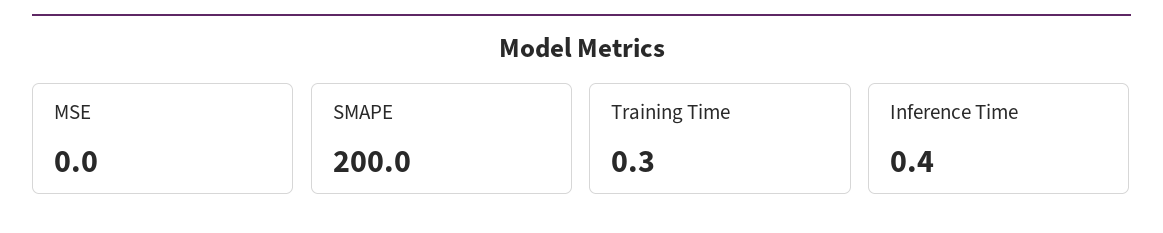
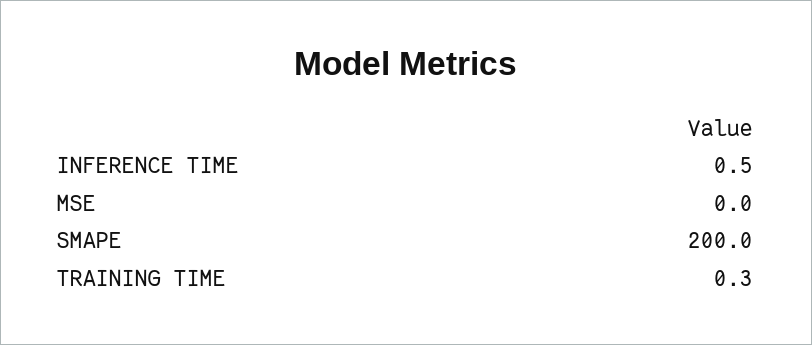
  {
    "MSE": 0,
    "SMAPE": 200,
    "Training Time": 0.3,
-   "Inference Time": 0.4
+   "Inference Time": 0.5
  }

